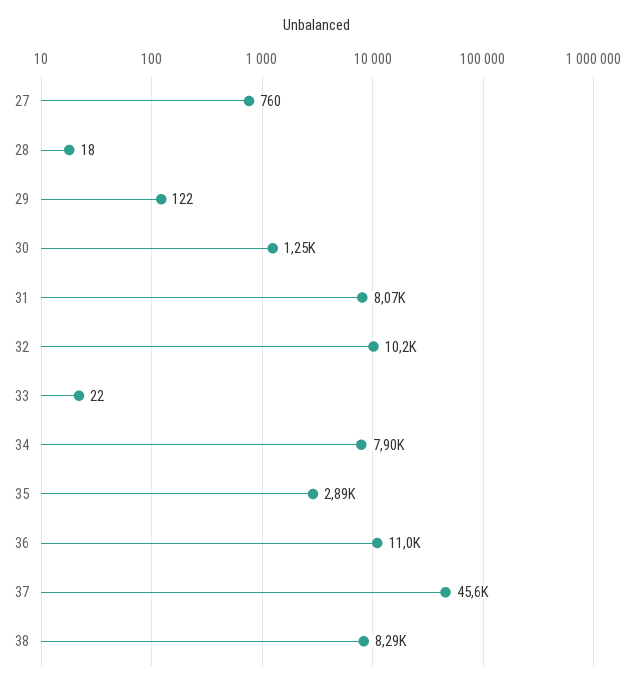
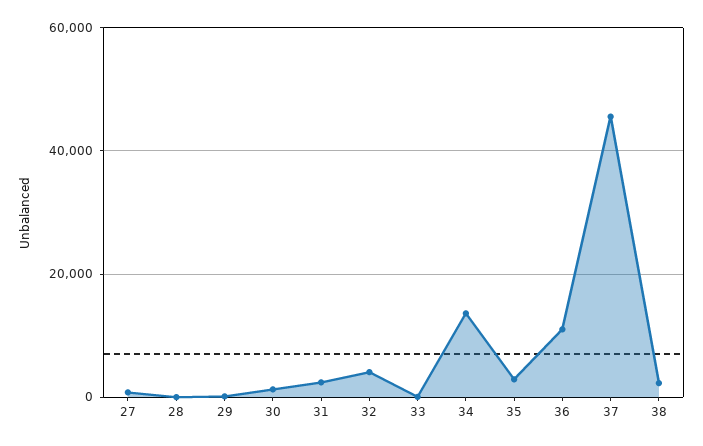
  {
    "27": 760,
    "28": 18,
    "29": 122,
    "30": 1250,
-   "31": 8070,
+   "31": 2000,
-   "32": 10200,
+   "32": 4000,
    "33": 22,
-   "34": 7900,
+   "34": 14000,
    "35": 2890,
    "36": 11000,
    "37": 45600,
-   "38": 8290
+   "38": 2000
  }

